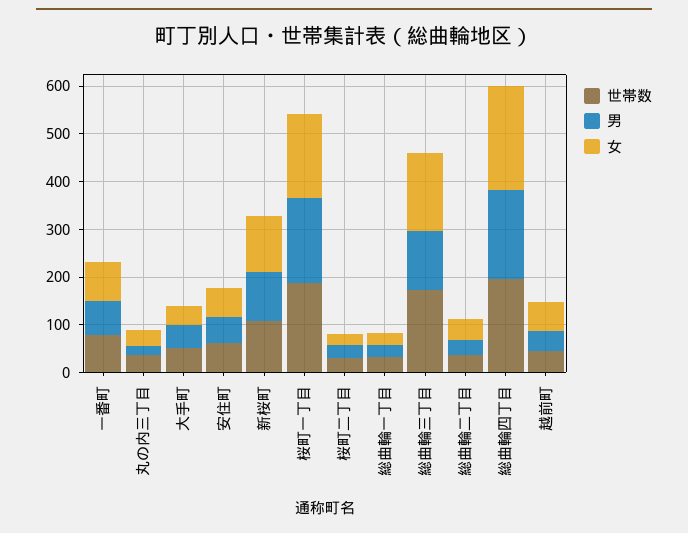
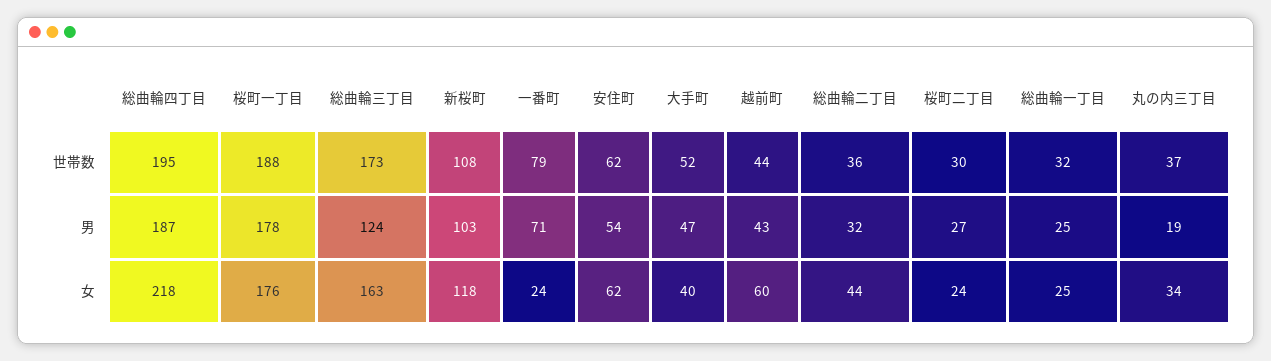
  {
    "世帯数": {
      "一番町": 79,
      "丸の内三丁目": 37,
      "大手町": 52,
      "安住町": 62,
      "新桜町": 108,
      "桜町一丁目": 188,
      "桜町二丁目": 30,
      "総曲輪一丁目": 32,
      "総曲輪三丁目": 173,
      "総曲輪二丁目": 36,
      "総曲輪四丁目": 195,
      "越前町": 44
    },
    "男": {
      "一番町": 71,
      "丸の内三丁目": 19,
      "大手町": 47,
      "安住町": 54,
      "新桜町": 103,
      "桜町一丁目": 178,
      "桜町二丁目": 27,
      "総曲輪一丁目": 25,
      "総曲輪三丁目": 124,
      "総曲輪二丁目": 32,
      "総曲輪四丁目": 187,
      "越前町": 43
    },
    "女": {
-     "一番町": 80,
+     "一番町": 24,
      "丸の内三丁目": 34,
      "大手町": 40,
      "安住町": 62,
      "新桜町": 118,
      "桜町一丁目": 176,
      "桜町二丁目": 24,
      "総曲輪一丁目": 25,
      "総曲輪三丁目": 163,
      "総曲輪二丁目": 44,
      "総曲輪四丁目": 218,
      "越前町": 60
    }
  }

